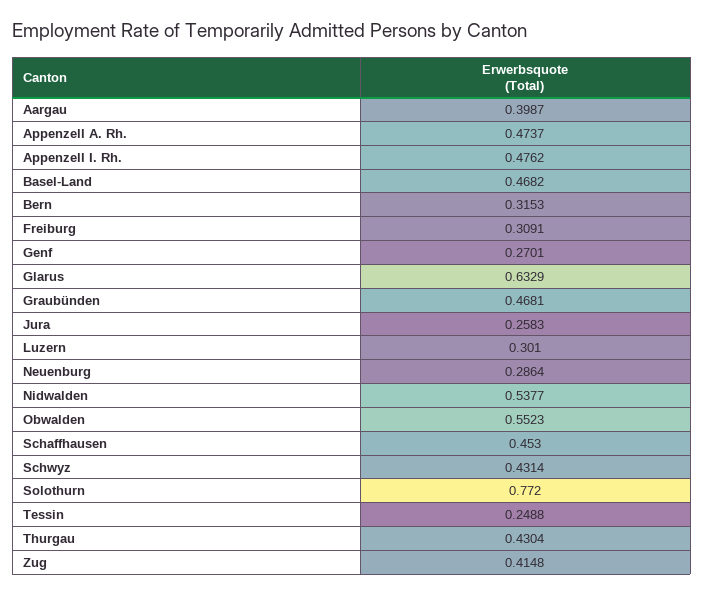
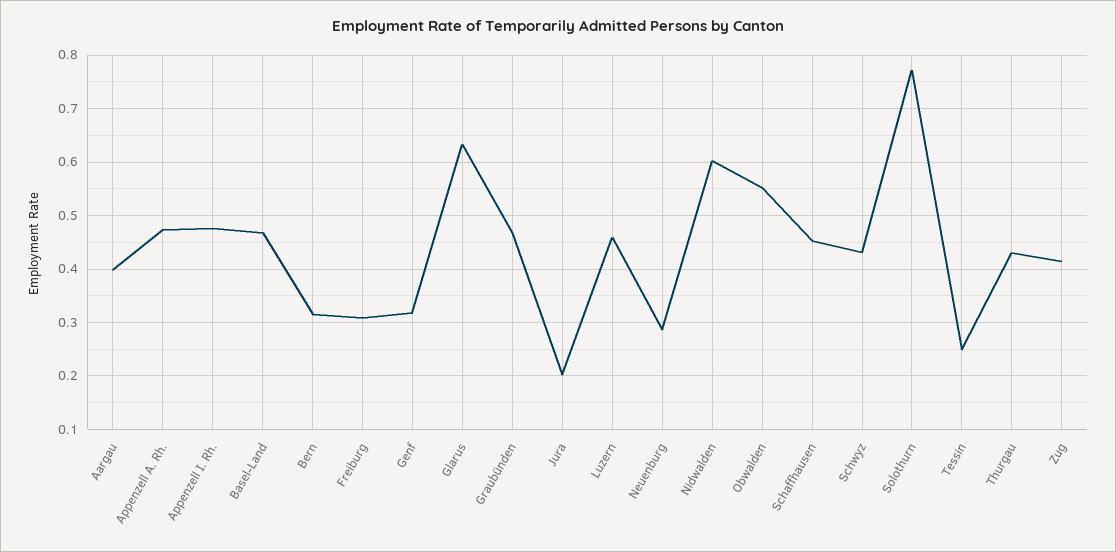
  {
    "Aargau": 0.3987,
    "Appenzell A. Rh.": 0.4737,
    "Appenzell I. Rh.": 0.4762,
    "Basel-Land": 0.4682,
    "Bern": 0.3153,
    "Freiburg": 0.3091,
-   "Genf": 0.2701,
+   "Genf": 0.32,
    "Glarus": 0.6329,
    "Graubünden": 0.4681,
-   "Jura": 0.2583,
+   "Jura": 0.2,
-   "Luzern": 0.301,
+   "Luzern": 0.46,
    "Neuenburg": 0.2864,
-   "Nidwalden": 0.5377,
+   "Nidwalden": 0.6,
    "Obwalden": 0.5523,
    "Schaffhausen": 0.453,
    "Schwyz": 0.4314,
    "Solothurn": 0.772,
    "Tessin": 0.2488,
    "Thurgau": 0.4304,
    "Zug": 0.4148
  }

